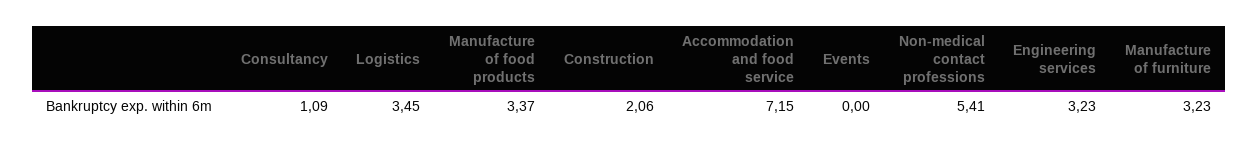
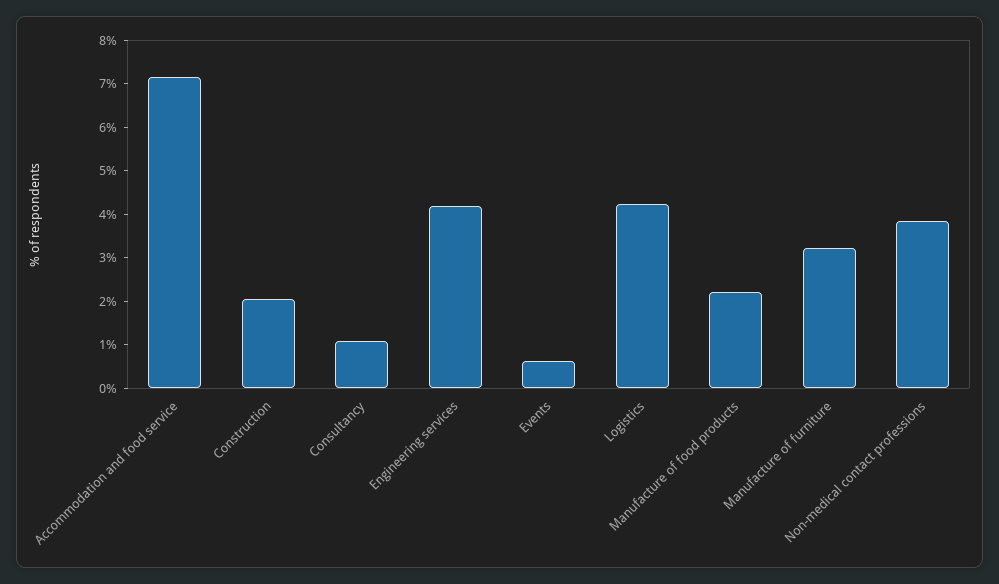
  {
    "Consultancy": 1.09,
-   "Logistics": 3.45,
+   "Logistics": 4.2,
-   "Manufacture of food products": 3.37,
+   "Manufacture of food products": 2.2,
    "Construction": 2.06,
    "Accommodation and food service": 7.15,
-   "Events": 0,
+   "Events": 0.6,
-   "Non-medical contact professions": 5.41,
+   "Non-medical contact professions": 3.8,
-   "Engineering services": 3.23,
+   "Engineering services": 4.2,
    "Manufacture of furniture": 3.23
  }

